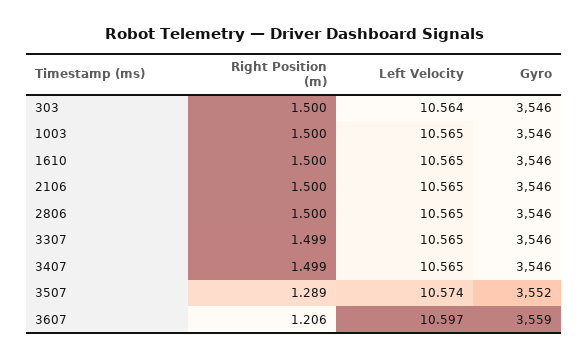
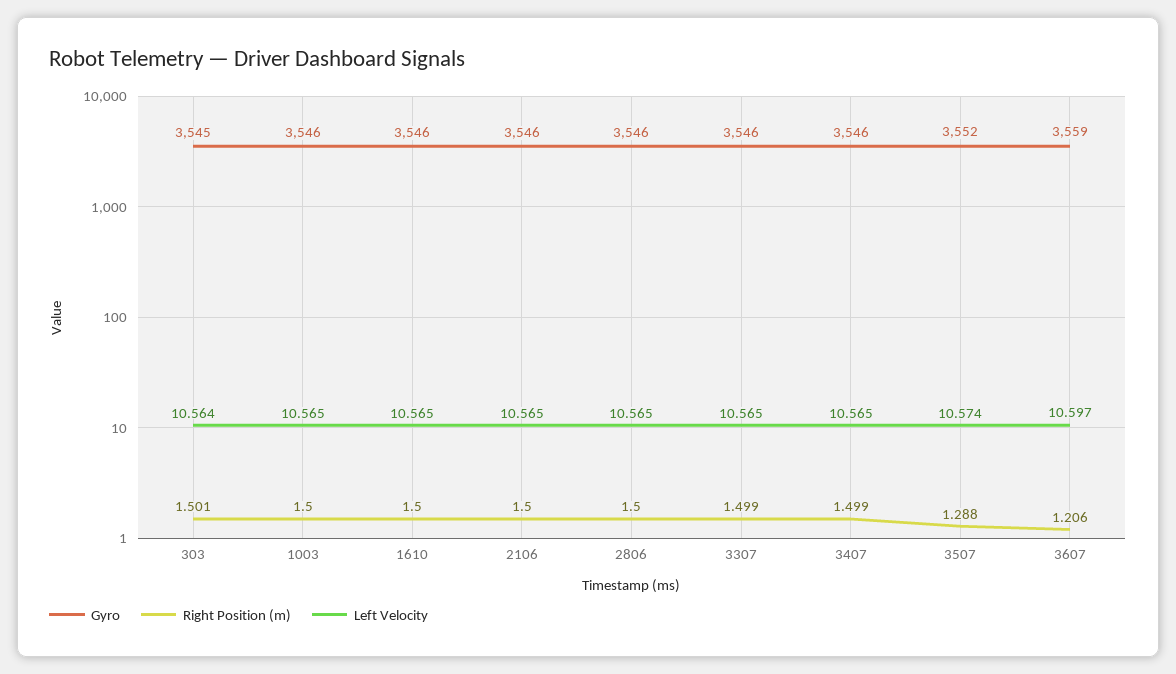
  {
    "Right Position (m)": {
-     "303": 1.5,
+     "303": 1.501,
      "1003": 1.5,
      "1610": 1.5,
      "2106": 1.5,
      "2806": 1.5,
      "3307": 1.499,
      "3407": 1.499,
-     "3507": 1.289,
+     "3507": 1.288,
      "3607": 1.206
    },
    "Left Velocity": {
      "303": 10.564,
      "1003": 10.565,
      "1610": 10.565,
      "2106": 10.565,
      "2806": 10.565,
      "3307": 10.565,
      "3407": 10.565,
      "3507": 10.574,
      "3607": 10.597
    },
    "Gyro": {
-     "303": 3546,
+     "303": 3545,
      "1003": 3546,
      "1610": 3546,
      "2106": 3546,
      "2806": 3546,
      "3307": 3546,
      "3407": 3546,
      "3507": 3552,
      "3607": 3559
    }
  }

